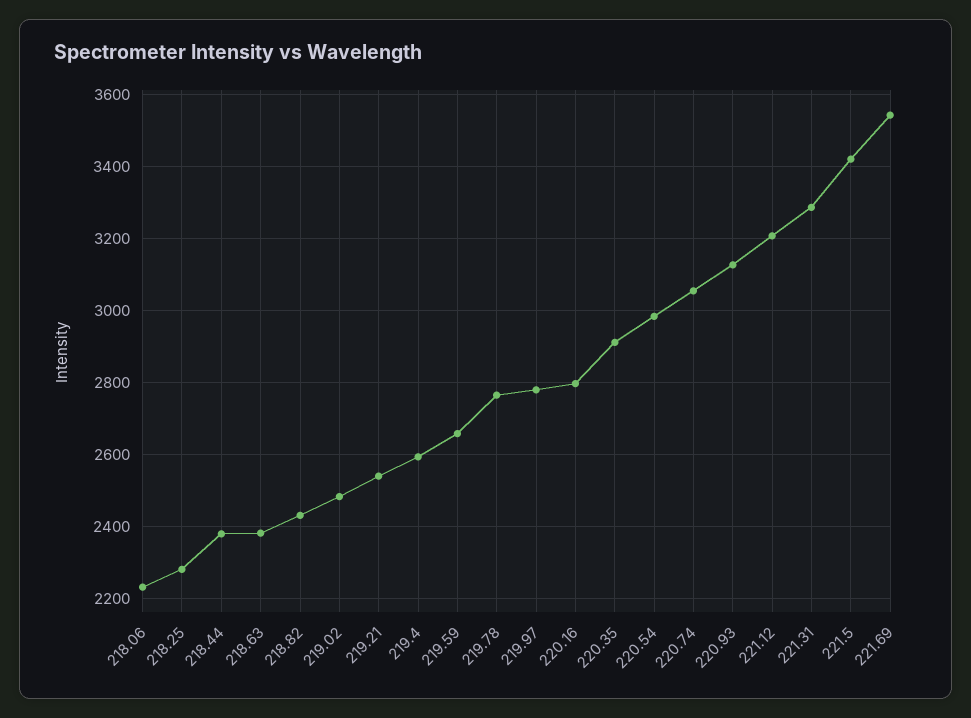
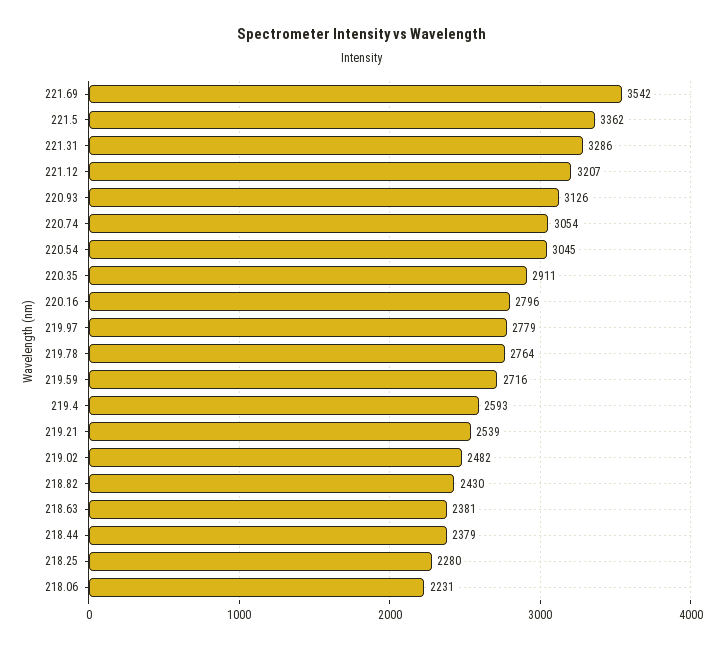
  {
    "218.06": 2231,
    "218.25": 2280,
    "218.44": 2379,
    "218.63": 2381,
    "218.82": 2430,
    "219.02": 2482,
    "219.21": 2539,
    "219.4": 2593,
-   "219.59": 2660,
+   "219.59": 2716,
    "219.78": 2764,
    "219.97": 2779,
    "220.16": 2796,
    "220.35": 2911,
-   "220.54": 2980,
+   "220.54": 3045,
    "220.74": 3054,
    "220.93": 3126,
    "221.12": 3207,
    "221.31": 3286,
-   "221.5": 3420,
+   "221.5": 3362,
    "221.69": 3542
  }

